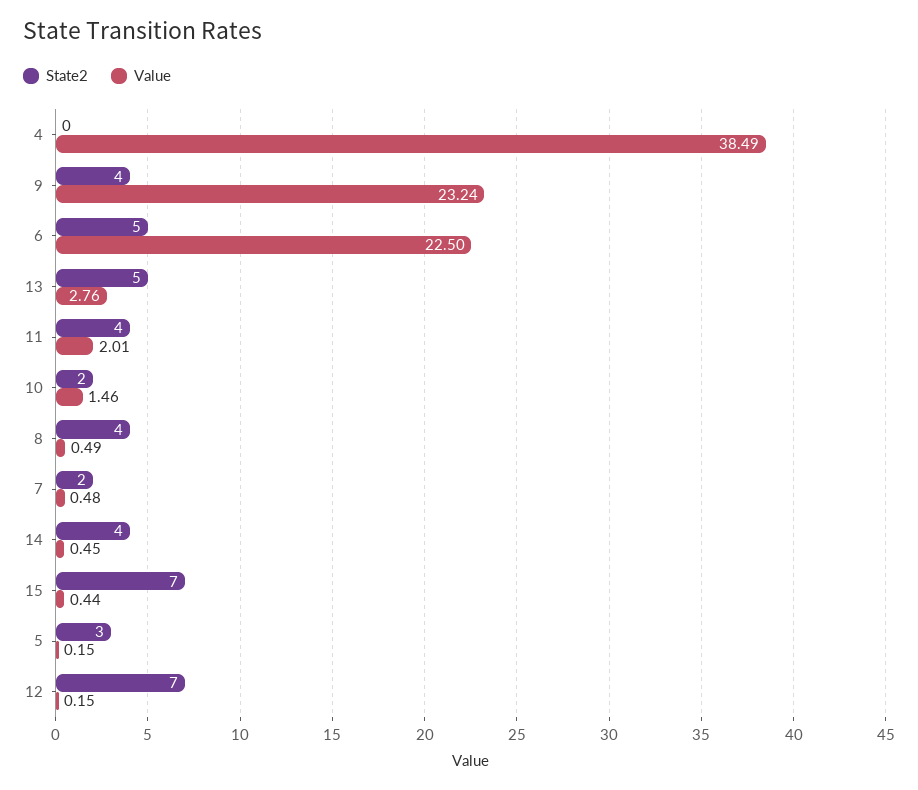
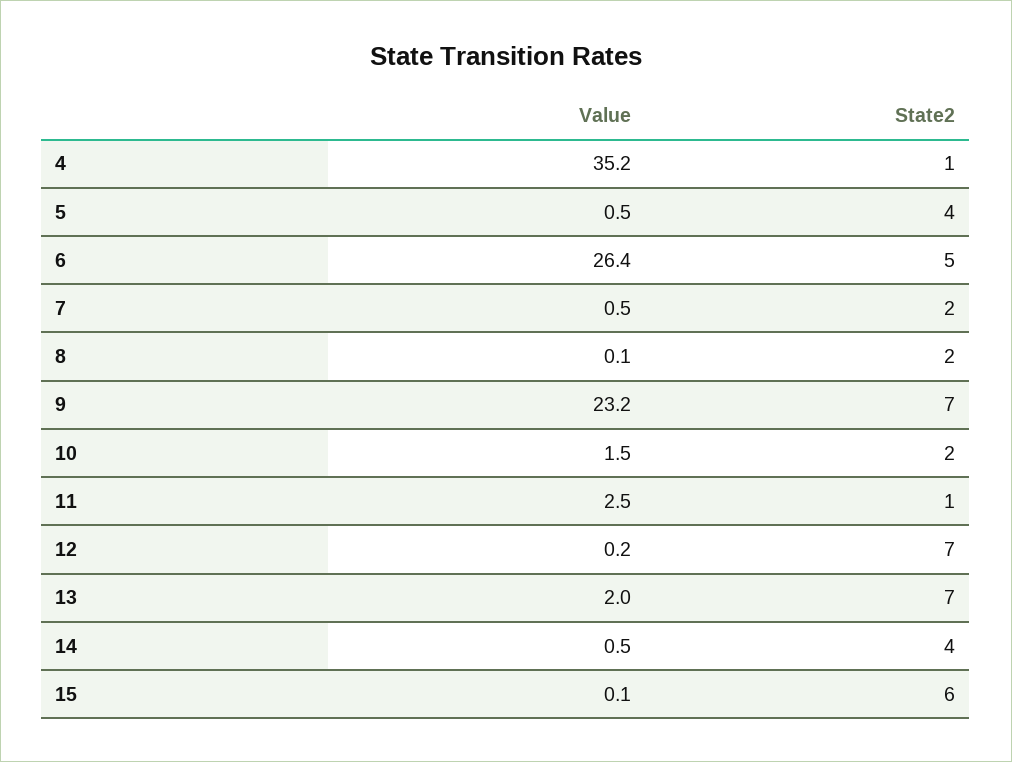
  {
    "State2": {
-     "4": 0,
+     "4": 1,
-     "9": 4,
+     "9": 7,
      "6": 5,
-     "13": 5,
+     "13": 7,
-     "11": 4,
+     "11": 1,
      "10": 2,
-     "8": 4,
+     "8": 2,
      "7": 2,
      "14": 4,
-     "15": 7,
+     "15": 6,
-     "5": 3,
+     "5": 4,
      "12": 7
    },
    "Value": {
-     "4": 38.49,
+     "4": 35.2,
      "9": 23.24,
-     "6": 22.5,
+     "6": 26.4,
-     "13": 2.76,
+     "13": 2,
-     "11": 2.01,
+     "11": 2.5,
      "10": 1.46,
-     "8": 0.49,
+     "8": 0.1,
      "7": 0.48,
      "14": 0.45,
-     "15": 0.44,
+     "15": 0.1,
-     "5": 0.15,
+     "5": 0.5,
      "12": 0.15
    }
  }

